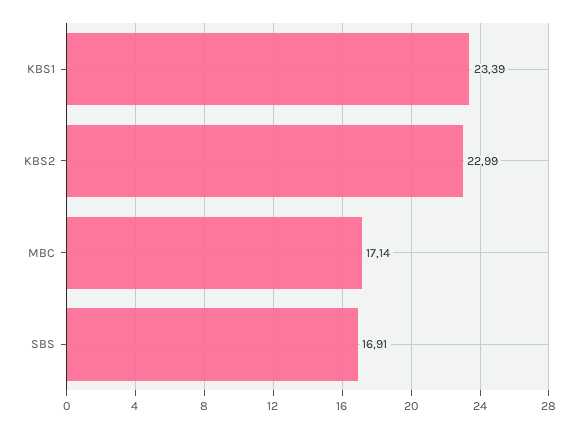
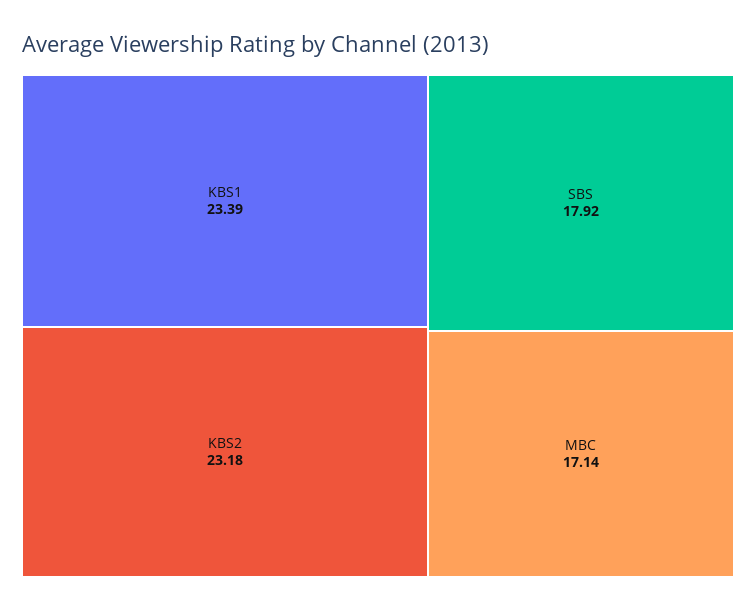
  {
    "KBS1": 23.39,
-   "KBS2": 22.99,
+   "KBS2": 23.18,
    "MBC": 17.14,
-   "SBS": 16.91
+   "SBS": 17.92
  }

